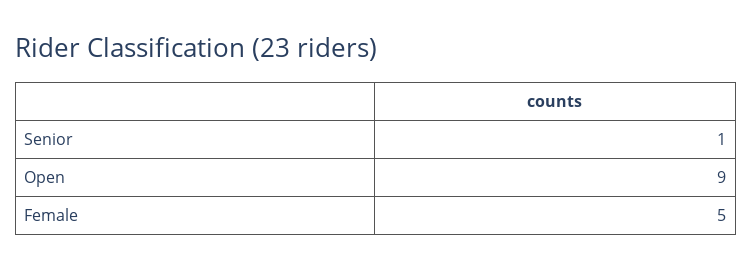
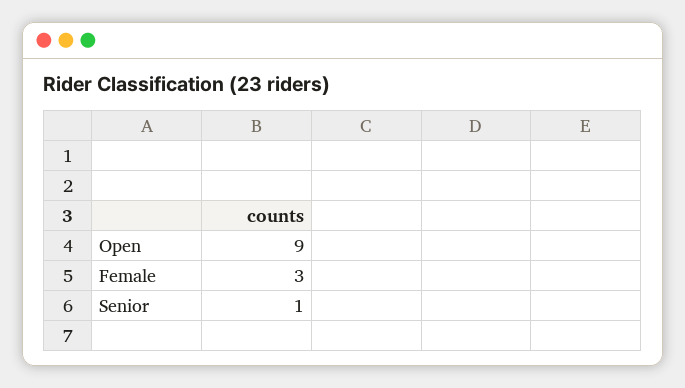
  {
    "Senior": 1,
    "Open": 9,
-   "Female": 5
+   "Female": 3
  }

